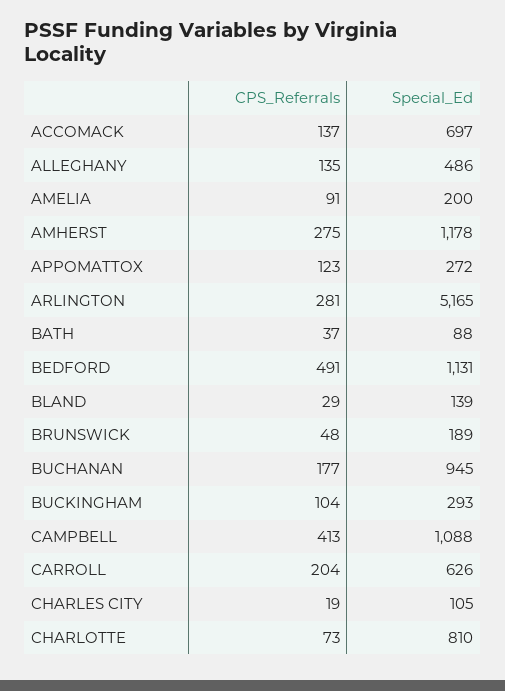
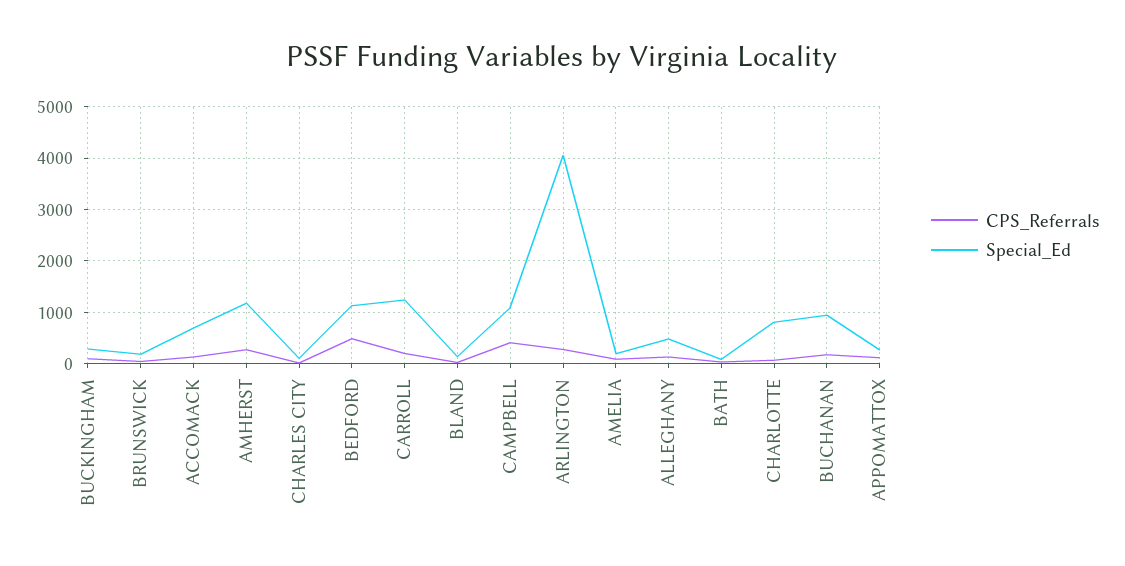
  {
    "CPS_Referrals": {
      "ACCOMACK": 137,
      "ALLEGHANY": 135,
      "AMELIA": 91,
      "AMHERST": 275,
      "APPOMATTOX": 123,
      "ARLINGTON": 281,
      "BATH": 37,
      "BEDFORD": 491,
      "BLAND": 29,
      "BRUNSWICK": 48,
      "BUCHANAN": 177,
      "BUCKINGHAM": 104,
      "CAMPBELL": 413,
      "CARROLL": 204,
      "CHARLES CITY": 19,
      "CHARLOTTE": 73
    },
    "Special_Ed": {
      "ACCOMACK": 697,
      "ALLEGHANY": 486,
      "AMELIA": 200,
      "AMHERST": 1178,
      "APPOMATTOX": 272,
-     "ARLINGTON": 5165,
+     "ARLINGTON": 4000,
      "BATH": 88,
      "BEDFORD": 1131,
      "BLAND": 139,
      "BRUNSWICK": 189,
      "BUCHANAN": 945,
      "BUCKINGHAM": 293,
      "CAMPBELL": 1088,
-     "CARROLL": 626,
+     "CARROLL": 1200,
      "CHARLES CITY": 105,
      "CHARLOTTE": 810
    }
  }

